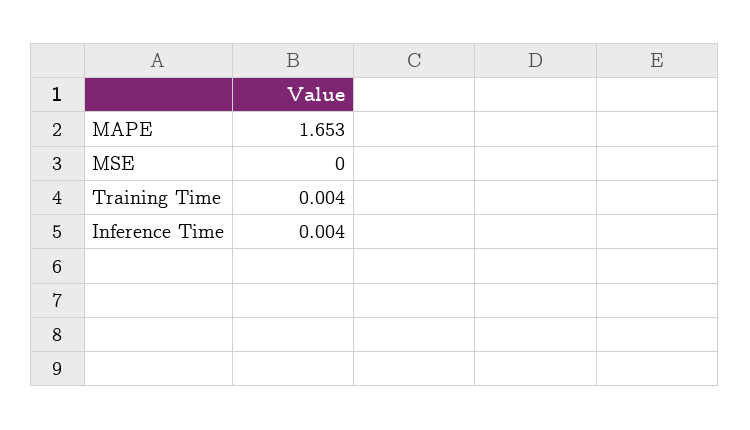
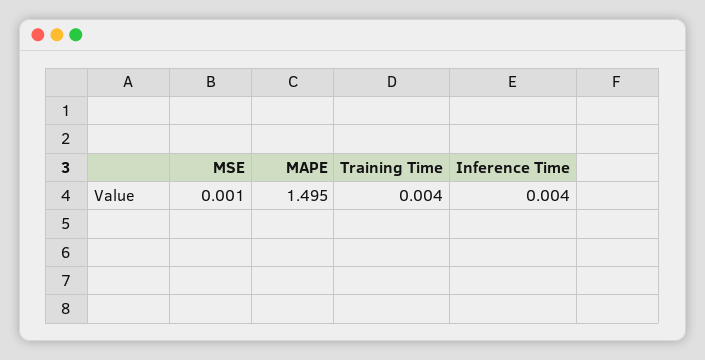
  {
-   "MAPE": 1.653,
+   "MAPE": 1.495,
-   "MSE": 0,
+   "MSE": 0.001,
    "Training Time": 0.004,
    "Inference Time": 0.004
  }

